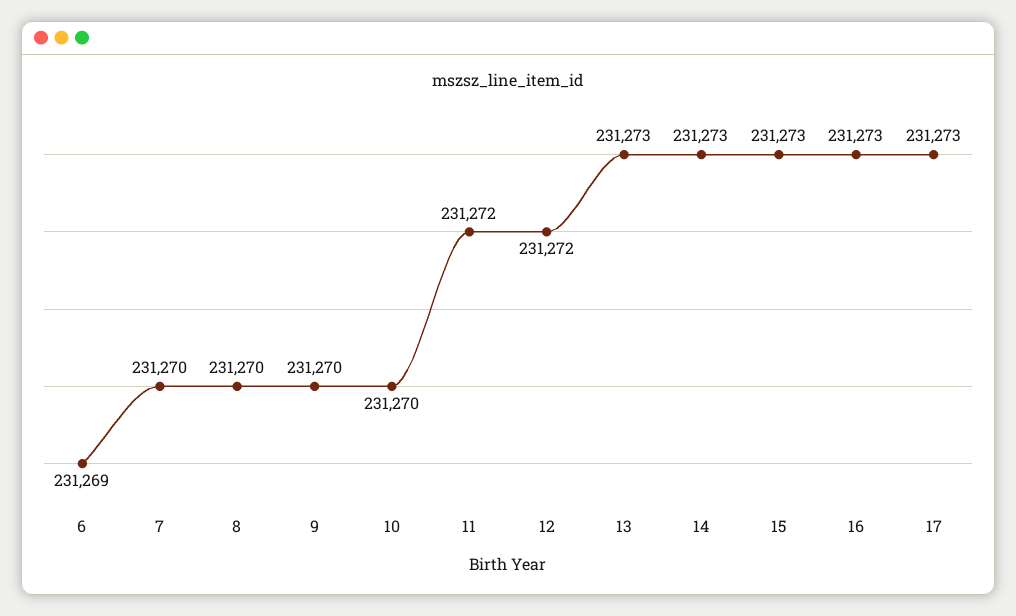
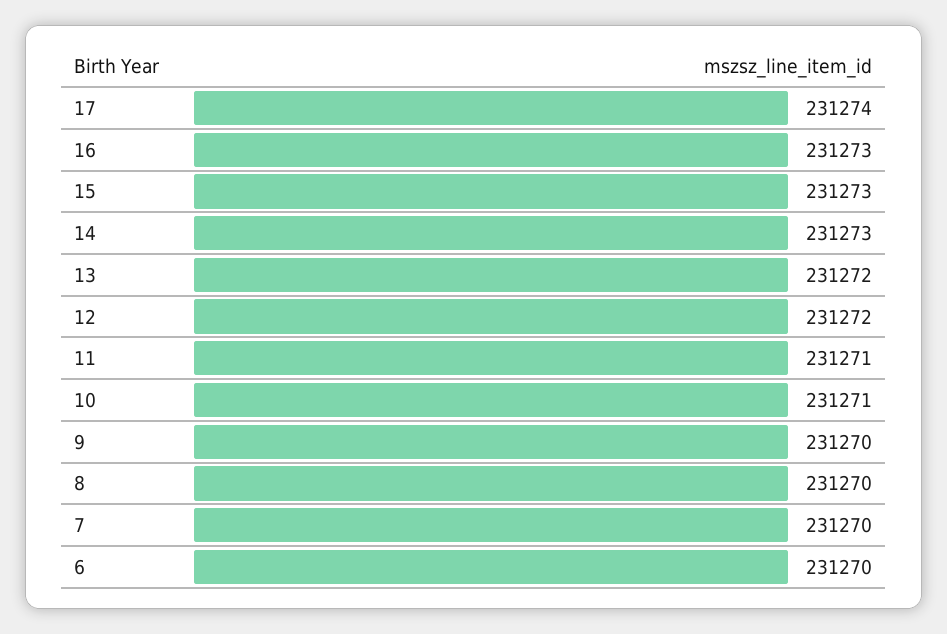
  {
-   "6": 231269,
+   "6": 231270,
    "7": 231270,
    "8": 231270,
    "9": 231270,
-   "10": 231270,
+   "10": 231271,
-   "11": 231272,
+   "11": 231271,
    "12": 231272,
-   "13": 231273,
+   "13": 231272,
    "14": 231273,
    "15": 231273,
    "16": 231273,
-   "17": 231273
+   "17": 231274
  }

